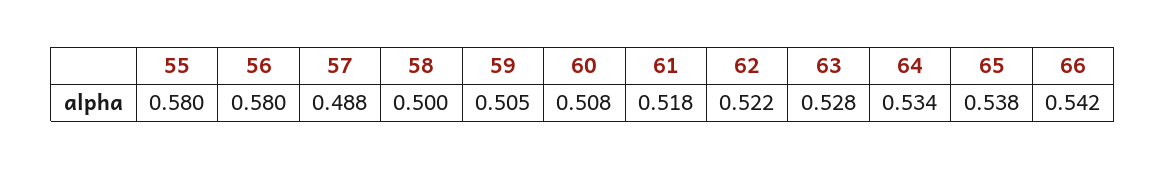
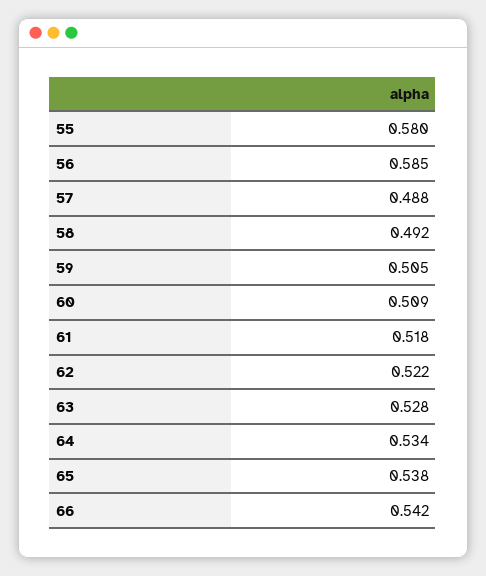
  {
    "55": 0.58,
-   "56": 0.58,
+   "56": 0.585,
    "57": 0.488,
-   "58": 0.5,
+   "58": 0.492,
    "59": 0.505,
-   "60": 0.508,
+   "60": 0.509,
    "61": 0.518,
    "62": 0.522,
    "63": 0.528,
    "64": 0.534,
    "65": 0.538,
    "66": 0.542
  }

